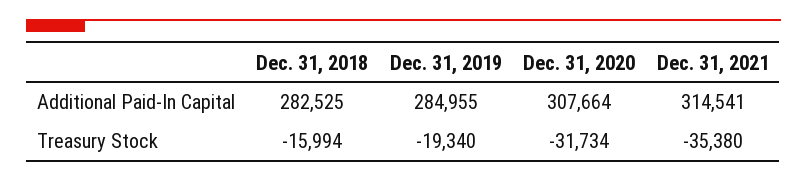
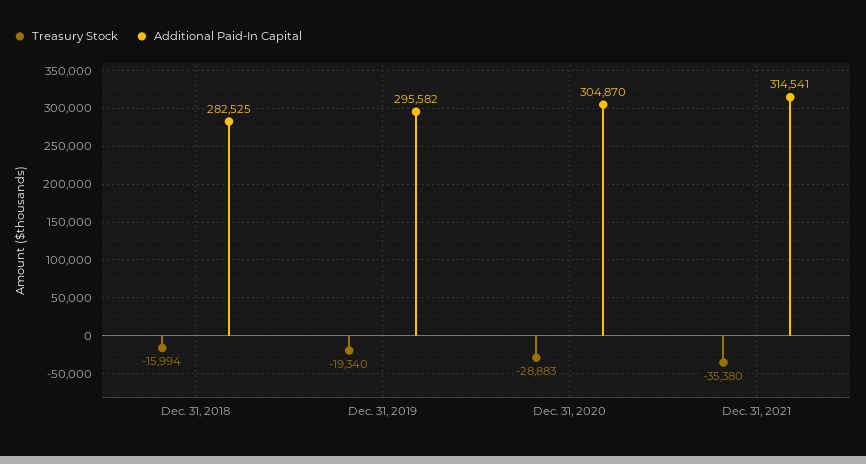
  {
    "Additional Paid-In Capital": {
      "Dec. 31, 2018": 282525,
-     "Dec. 31, 2019": 284955,
+     "Dec. 31, 2019": 295582,
-     "Dec. 31, 2020": 307664,
+     "Dec. 31, 2020": 304870,
      "Dec. 31, 2021": 314541
    },
    "Treasury Stock": {
      "Dec. 31, 2018": -15994,
      "Dec. 31, 2019": -19340,
-     "Dec. 31, 2020": -31734,
+     "Dec. 31, 2020": -28883,
      "Dec. 31, 2021": -35380
    }
  }

